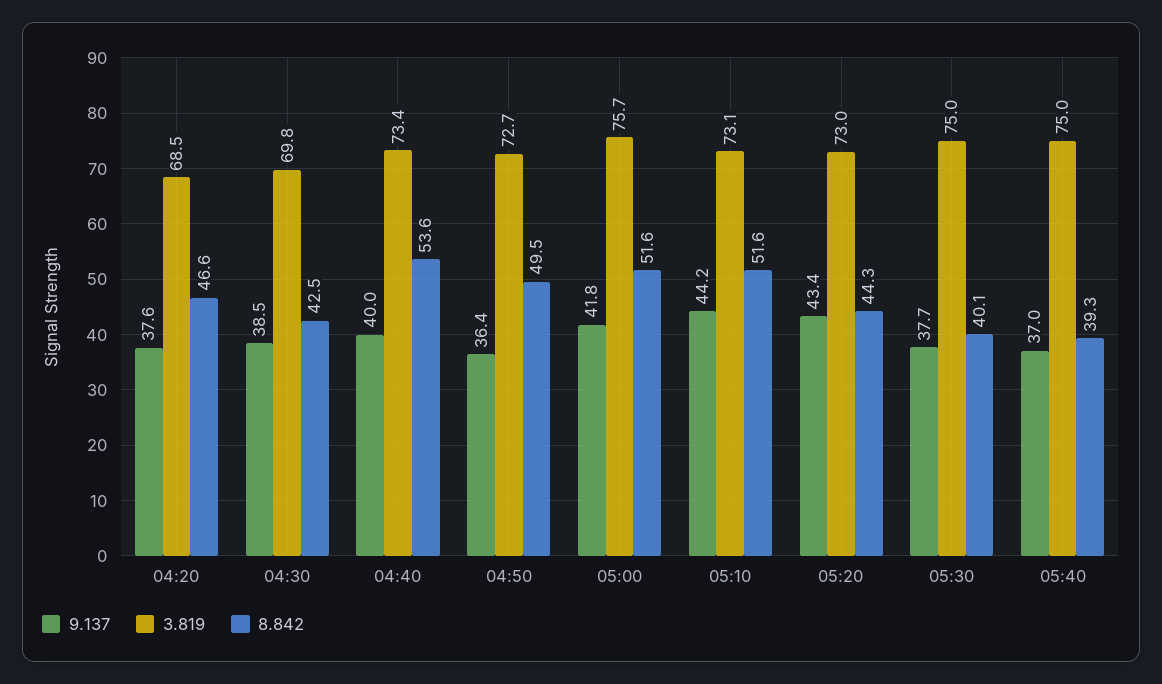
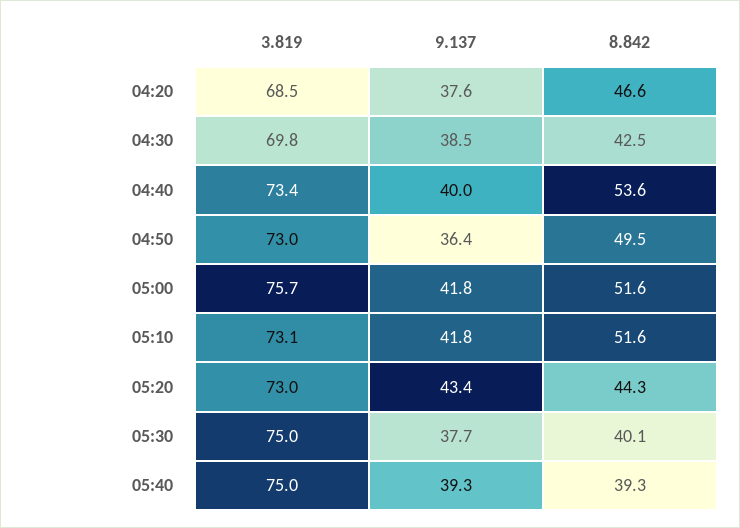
  {
    "9.137": {
      "04:20": 37.6,
      "04:30": 38.5,
      "04:40": 40,
      "04:50": 36.4,
      "05:00": 41.8,
-     "05:10": 44.2,
+     "05:10": 41.8,
      "05:20": 43.4,
      "05:30": 37.7,
-     "05:40": 37
+     "05:40": 39.3
    },
    "3.819": {
      "04:20": 68.5,
      "04:30": 69.8,
      "04:40": 73.4,
-     "04:50": 72.7,
+     "04:50": 73,
      "05:00": 75.7,
      "05:10": 73.1,
      "05:20": 73,
      "05:30": 75,
      "05:40": 75
    },
    "8.842": {
      "04:20": 46.6,
      "04:30": 42.5,
      "04:40": 53.6,
      "04:50": 49.5,
      "05:00": 51.6,
      "05:10": 51.6,
      "05:20": 44.3,
      "05:30": 40.1,
      "05:40": 39.3
    }
  }

